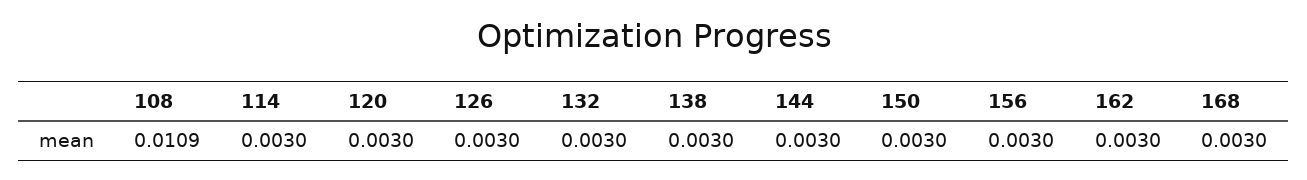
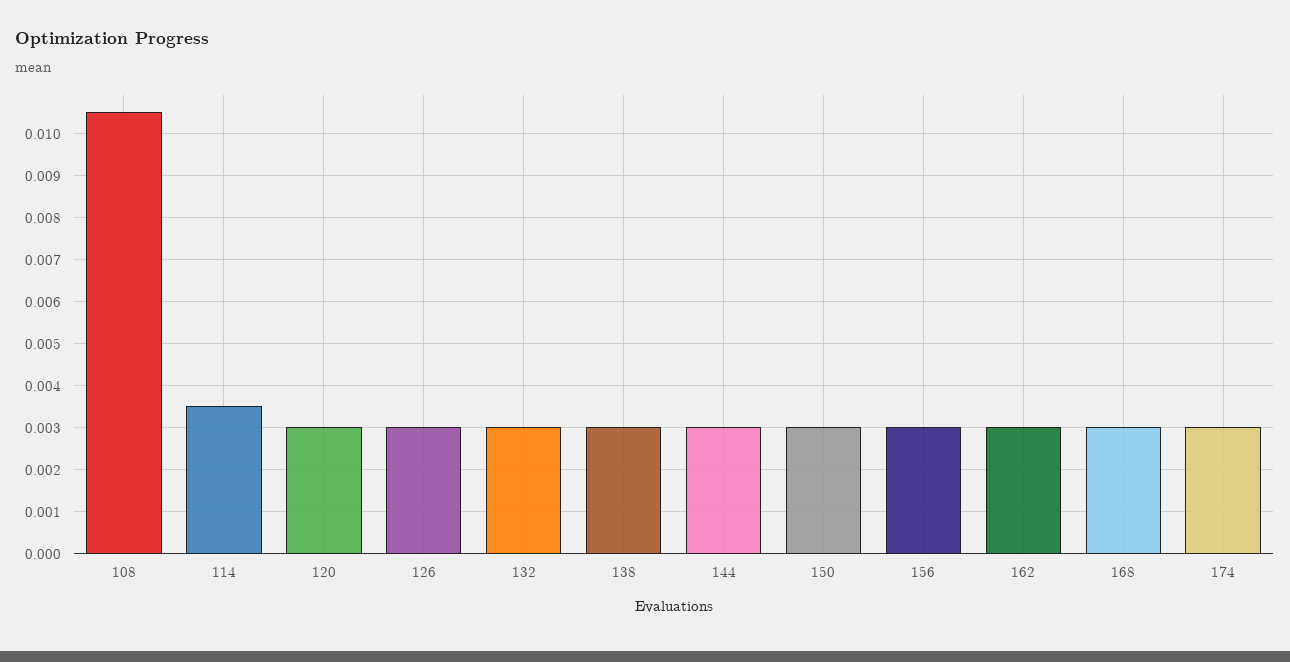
  {
-   "108": 0.0109,
+   "108": 0.0105,
-   "114": 0.003,
+   "114": 0.0035,
    "120": 0.003,
    "126": 0.003,
    "132": 0.003,
    "138": 0.003,
    "144": 0.003,
    "150": 0.003,
    "156": 0.003,
    "162": 0.003,
-   "168": 0.003
+   "168": 0.003,
+   "174": 0.003
  }

